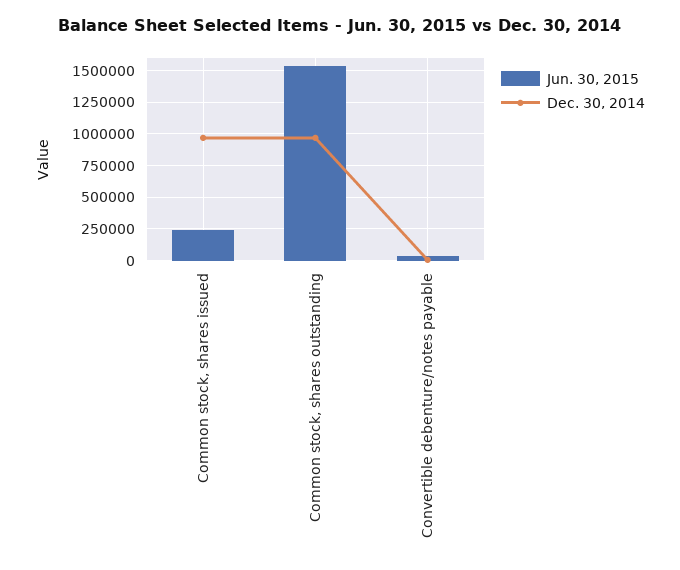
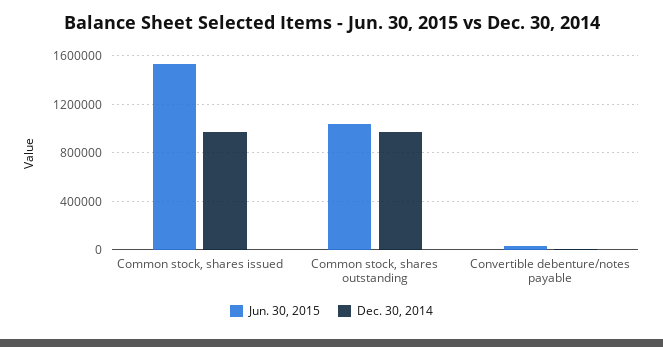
  {
    "Jun. 30, 2015": {
-     "Common stock, shares issued": 250000,
+     "Common stock, shares issued": 1550000,
-     "Common stock, shares outstanding": 1550000,
+     "Common stock, shares outstanding": 1050000,
      "Convertible debenture/notes payable": 50000
    },
    "Dec. 30, 2014": {
      "Common stock, shares issued": 950000,
      "Common stock, shares outstanding": 950000,
      "Convertible debenture/notes payable": 0
    }
  }

